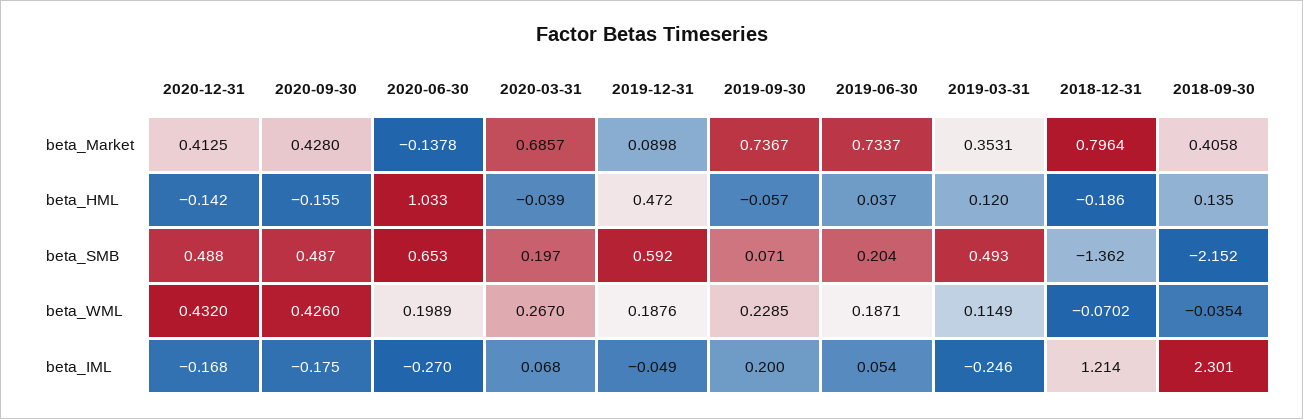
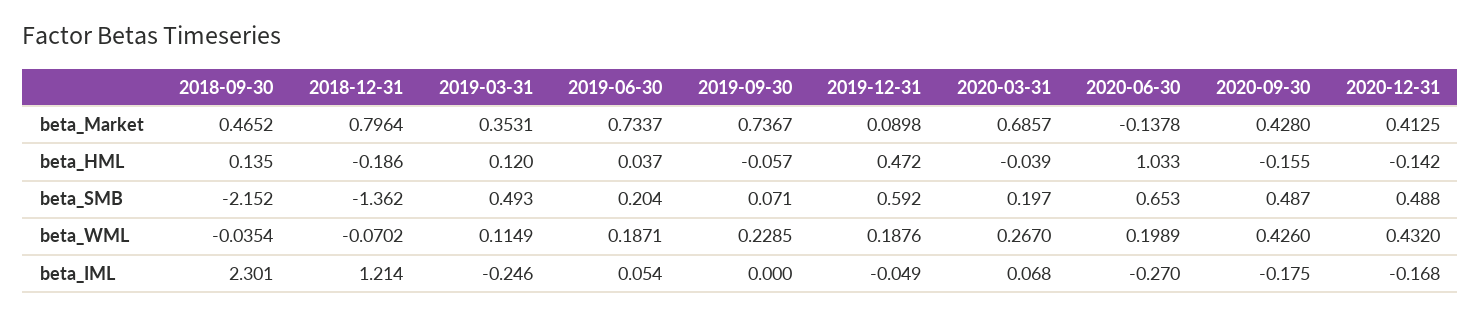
  {
    "2020-12-31": {
      "beta_Market": 0.4125,
      "beta_HML": -0.142,
      "beta_SMB": 0.488,
      "beta_WML": 0.432,
      "beta_IML": -0.168
    },
    "2020-09-30": {
      "beta_Market": 0.428,
      "beta_HML": -0.155,
      "beta_SMB": 0.487,
      "beta_WML": 0.426,
      "beta_IML": -0.175
    },
    "2020-06-30": {
      "beta_Market": -0.1378,
      "beta_HML": 1.033,
      "beta_SMB": 0.653,
      "beta_WML": 0.1989,
      "beta_IML": -0.27
    },
    "2020-03-31": {
      "beta_Market": 0.6857,
      "beta_HML": -0.039,
      "beta_SMB": 0.197,
      "beta_WML": 0.267,
      "beta_IML": 0.068
    },
    "2019-12-31": {
      "beta_Market": 0.0898,
      "beta_HML": 0.472,
      "beta_SMB": 0.592,
      "beta_WML": 0.1876,
      "beta_IML": -0.049
    },
    "2019-09-30": {
      "beta_Market": 0.7367,
      "beta_HML": -0.057,
      "beta_SMB": 0.071,
      "beta_WML": 0.2285,
-     "beta_IML": 0.2
+     "beta_IML": 0
    },
    "2019-06-30": {
      "beta_Market": 0.7337,
      "beta_HML": 0.037,
      "beta_SMB": 0.204,
      "beta_WML": 0.1871,
      "beta_IML": 0.054
    },
    "2019-03-31": {
      "beta_Market": 0.3531,
      "beta_HML": 0.12,
      "beta_SMB": 0.493,
      "beta_WML": 0.1149,
      "beta_IML": -0.246
    },
    "2018-12-31": {
      "beta_Market": 0.7964,
      "beta_HML": -0.186,
      "beta_SMB": -1.362,
      "beta_WML": -0.0702,
      "beta_IML": 1.214
    },
    "2018-09-30": {
-     "beta_Market": 0.4058,
+     "beta_Market": 0.4652,
      "beta_HML": 0.135,
      "beta_SMB": -2.152,
      "beta_WML": -0.0354,
      "beta_IML": 2.301
    }
  }

